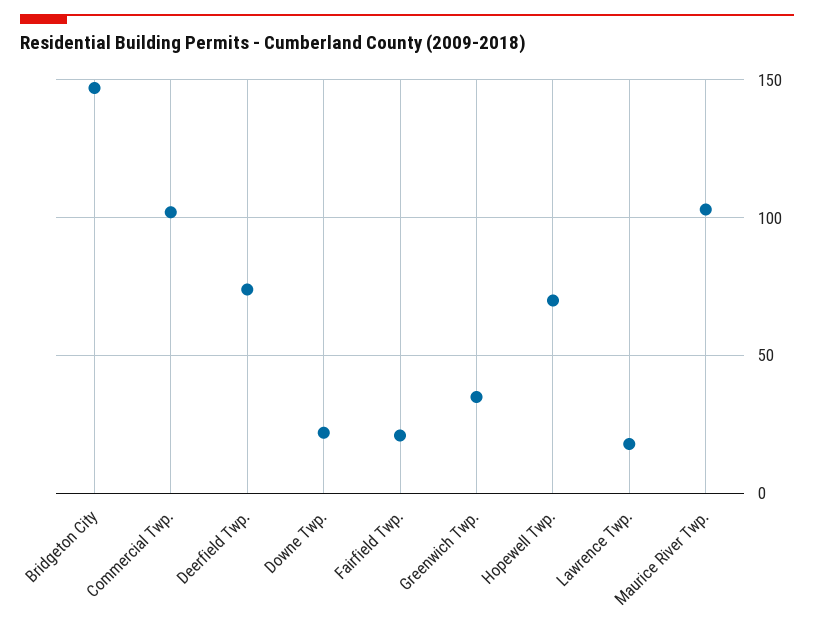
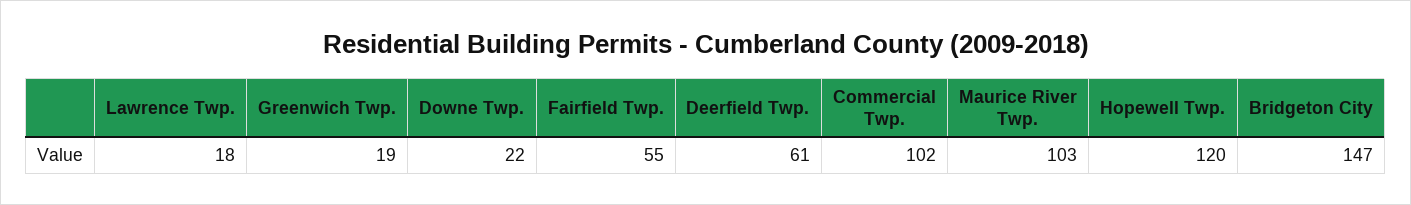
  {
    "Bridgeton City": 147,
    "Commercial Twp.": 102,
-   "Deerfield Twp.": 75,
+   "Deerfield Twp.": 61,
    "Downe Twp.": 22,
-   "Fairfield Twp.": 20,
+   "Fairfield Twp.": 55,
-   "Greenwich Twp.": 35,
+   "Greenwich Twp.": 19,
-   "Hopewell Twp.": 70,
+   "Hopewell Twp.": 120,
    "Lawrence Twp.": 18,
    "Maurice River Twp.": 103
  }

